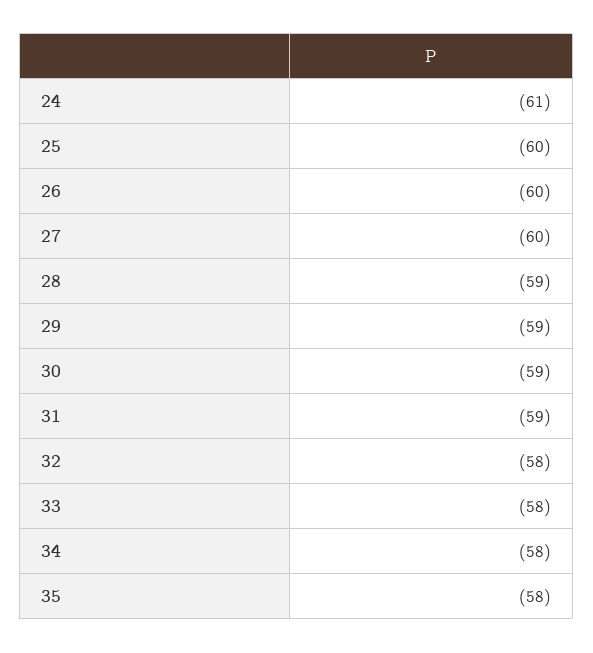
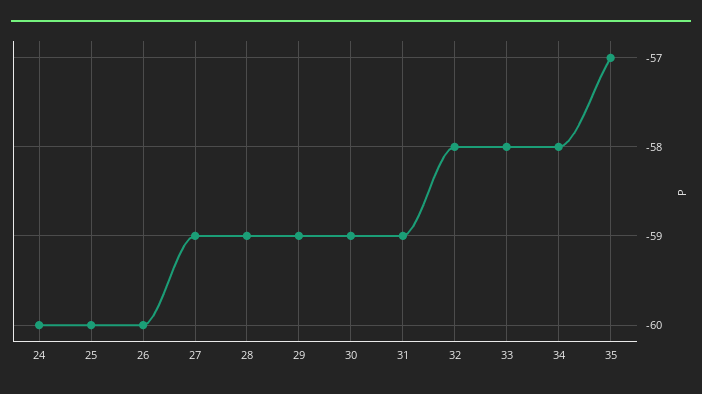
  {
-   "24": -61,
+   "24": -60,
    "25": -60,
    "26": -60,
-   "27": -60,
+   "27": -59,
    "28": -59,
    "29": -59,
    "30": -59,
    "31": -59,
    "32": -58,
    "33": -58,
    "34": -58,
-   "35": -58
+   "35": -57
  }

